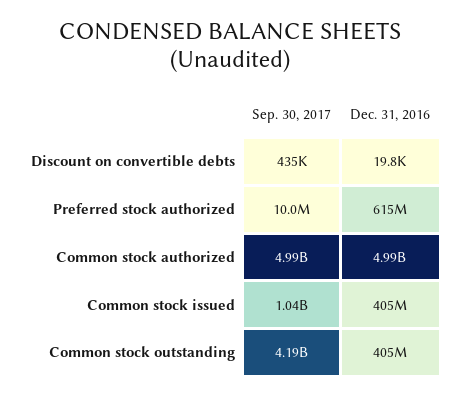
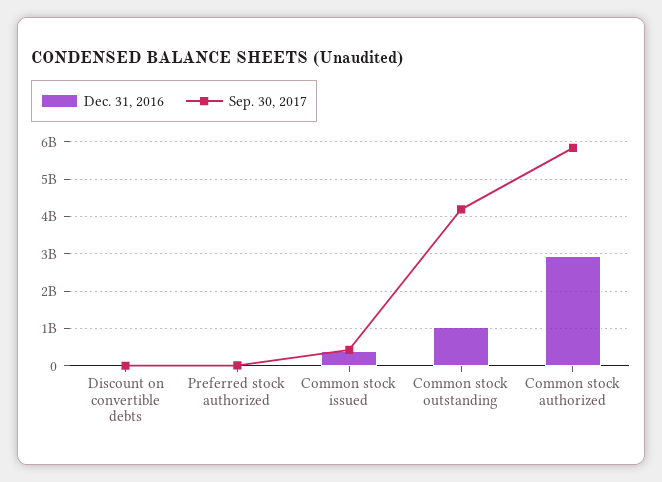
  {
    "Sep. 30, 2017": {
      "Discount on convertible debts": 435000,
      "Preferred stock authorized": 10000000,
-     "Common stock authorized": 4990000000,
+     "Common stock authorized": 5800000000,
-     "Common stock issued": 1040000000,
+     "Common stock issued": 400000000,
      "Common stock outstanding": 4190000000
    },
    "Dec. 31, 2016": {
      "Discount on convertible debts": 19800,
-     "Preferred stock authorized": 615000000,
+     "Preferred stock authorized": 0,
-     "Common stock authorized": 4990000000,
+     "Common stock authorized": 3000000000,
      "Common stock issued": 405000000,
-     "Common stock outstanding": 405000000
+     "Common stock outstanding": 1000000000
    }
  }

